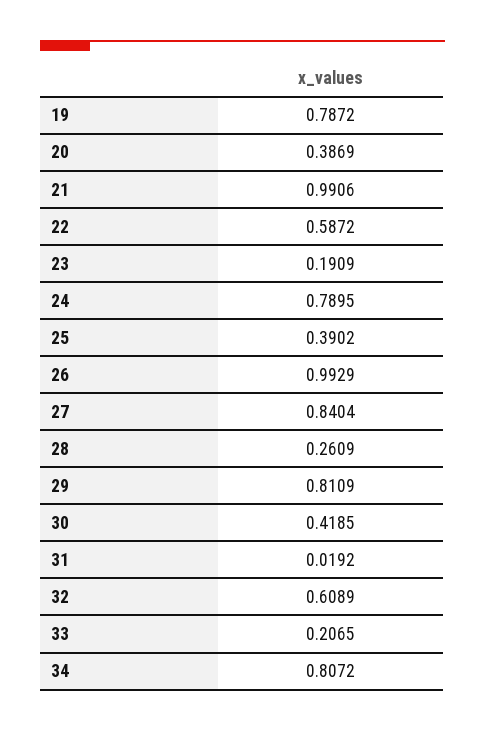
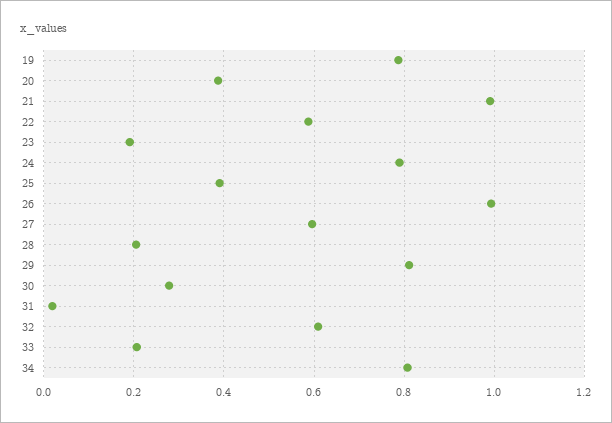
  {
    "19": 0.7872,
    "20": 0.3869,
    "21": 0.9906,
    "22": 0.5872,
    "23": 0.1909,
    "24": 0.7895,
    "25": 0.3902,
    "26": 0.9929,
-   "27": 0.8404,
+   "27": 0.6,
-   "28": 0.2609,
+   "28": 0.2,
    "29": 0.8109,
-   "30": 0.4185,
+   "30": 0.28,
    "31": 0.0192,
    "32": 0.6089,
    "33": 0.2065,
    "34": 0.8072
  }

